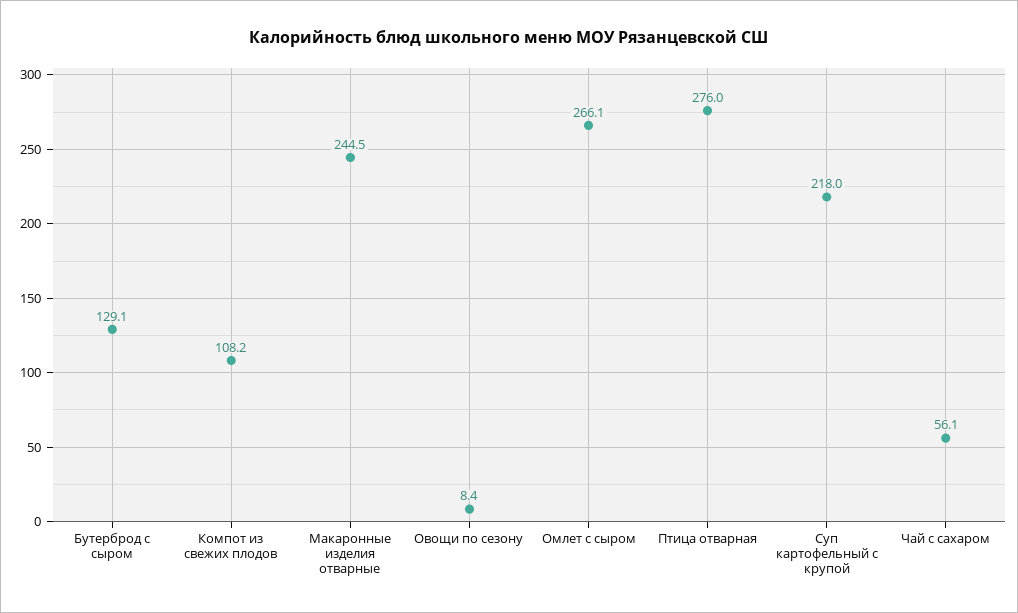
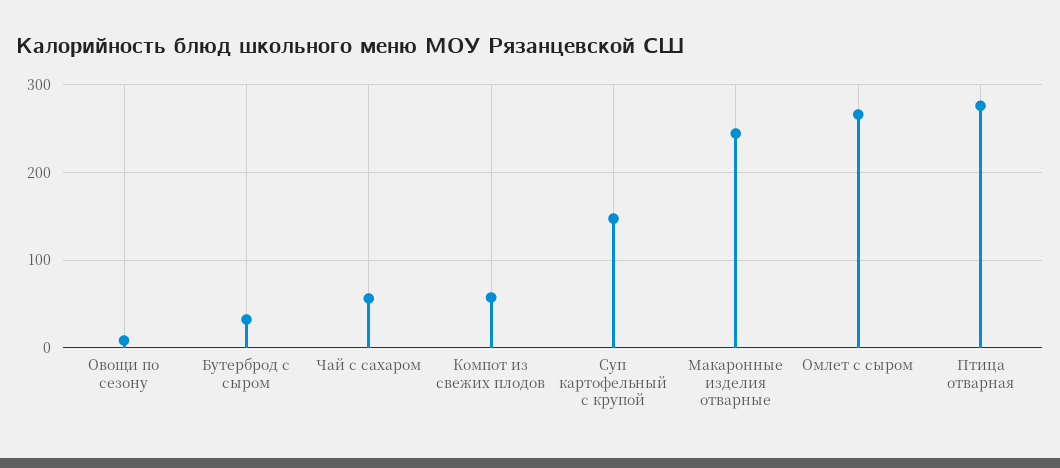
  {
-   "Бутерброд с сыром": 129.1,
+   "Бутерброд с сыром": 30,
-   "Компот из свежих плодов": 108.2,
+   "Компот из свежих плодов": 60,
    "Макаронные изделия отварные": 244.5,
    "Овощи по сезону": 8.4,
    "Омлет с сыром": 266.1,
    "Птица отварная": 276,
-   "Суп картофельный с крупой": 218,
+   "Суп картофельный с крупой": 150,
    "Чай с сахаром": 56.1
  }

